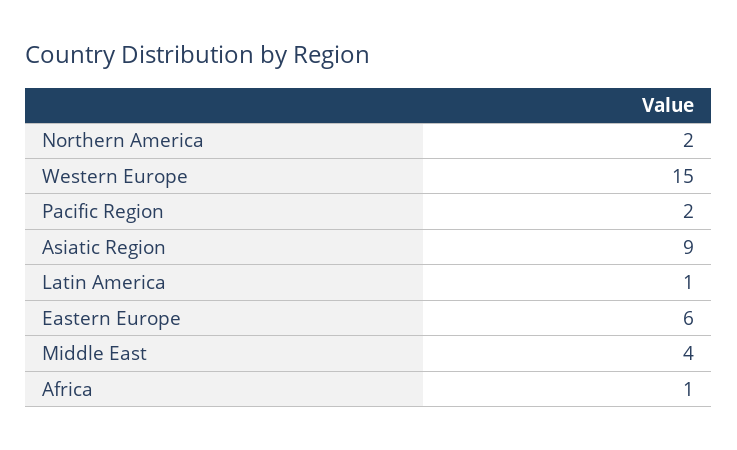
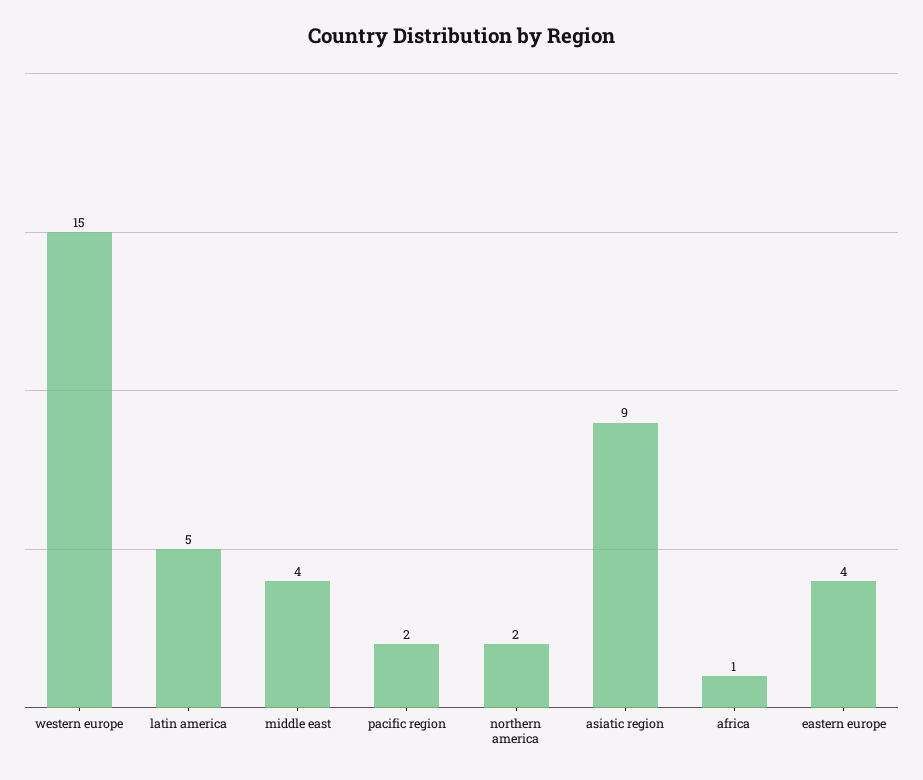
  {
    "Northern America": 2,
    "Western Europe": 15,
    "Pacific Region": 2,
    "Asiatic Region": 9,
-   "Latin America": 1,
+   "Latin America": 5,
-   "Eastern Europe": 6,
+   "Eastern Europe": 4,
    "Middle East": 4,
    "Africa": 1
  }

